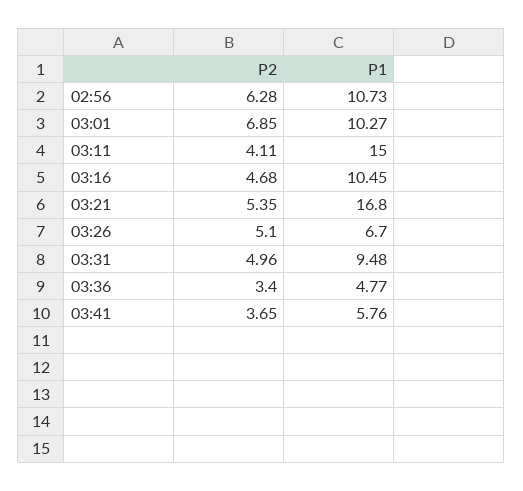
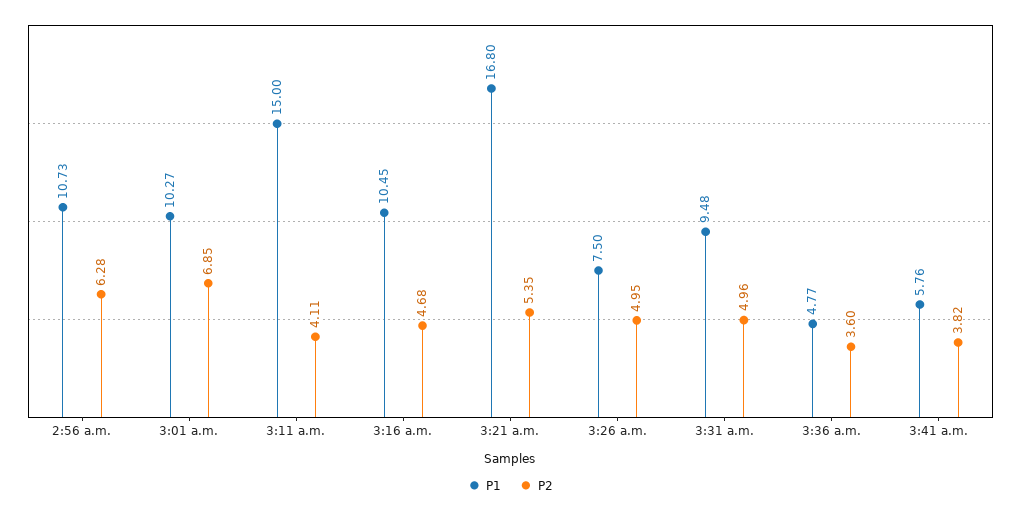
  {
    "P2": {
      "02:56": 6.28,
      "03:01": 6.85,
      "03:11": 4.11,
      "03:16": 4.68,
      "03:21": 5.35,
-     "03:26": 5.1,
+     "03:26": 4.95,
      "03:31": 4.96,
-     "03:36": 3.4,
+     "03:36": 3.6,
-     "03:41": 3.65
+     "03:41": 3.82
    },
    "P1": {
      "02:56": 10.73,
      "03:01": 10.27,
      "03:11": 15,
      "03:16": 10.45,
      "03:21": 16.8,
-     "03:26": 6.7,
+     "03:26": 7.5,
      "03:31": 9.48,
      "03:36": 4.77,
      "03:41": 5.76
    }
  }

